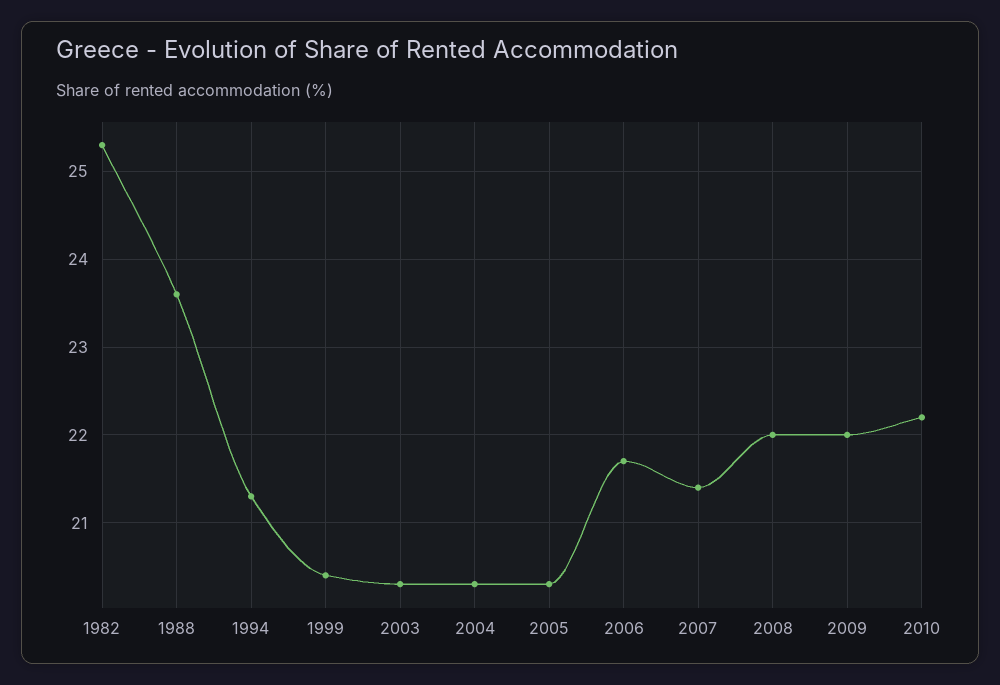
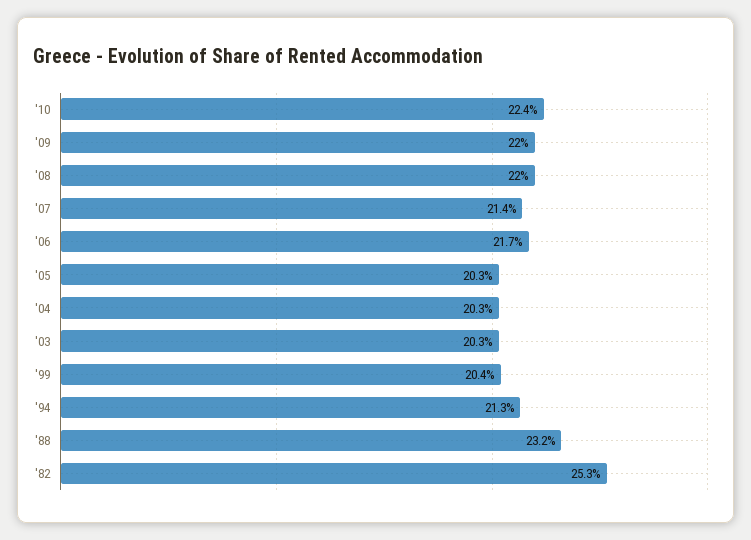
  {
    "1982": 25.3,
-   "1988": 23.6,
+   "1988": 23.2,
    "1994": 21.3,
    "1999": 20.4,
    "2003": 20.3,
    "2004": 20.3,
    "2005": 20.3,
    "2006": 21.7,
    "2007": 21.4,
    "2008": 22,
    "2009": 22,
-   "2010": 22.2
+   "2010": 22.4
  }

